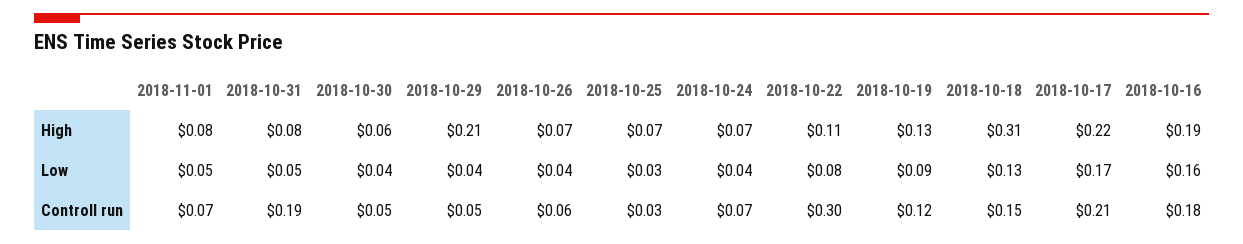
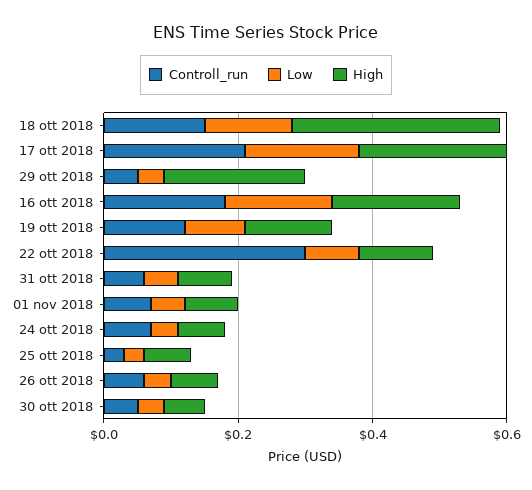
  {
    "High": {
      "2018-11-01": 0.08,
      "2018-10-31": 0.08,
      "2018-10-30": 0.06,
      "2018-10-29": 0.21,
      "2018-10-26": 0.07,
      "2018-10-25": 0.07,
      "2018-10-24": 0.07,
      "2018-10-22": 0.11,
      "2018-10-19": 0.13,
      "2018-10-18": 0.31,
      "2018-10-17": 0.22,
      "2018-10-16": 0.19
    },
    "Low": {
      "2018-11-01": 0.05,
      "2018-10-31": 0.05,
      "2018-10-30": 0.04,
      "2018-10-29": 0.04,
      "2018-10-26": 0.04,
      "2018-10-25": 0.03,
      "2018-10-24": 0.04,
      "2018-10-22": 0.08,
      "2018-10-19": 0.09,
      "2018-10-18": 0.13,
      "2018-10-17": 0.17,
      "2018-10-16": 0.16
    },
    "Controll run": {
      "2018-11-01": 0.07,
-     "2018-10-31": 0.19,
+     "2018-10-31": 0.05,
      "2018-10-30": 0.05,
      "2018-10-29": 0.05,
      "2018-10-26": 0.06,
      "2018-10-25": 0.03,
      "2018-10-24": 0.07,
      "2018-10-22": 0.3,
      "2018-10-19": 0.12,
      "2018-10-18": 0.15,
      "2018-10-17": 0.21,
      "2018-10-16": 0.18
    }
  }

